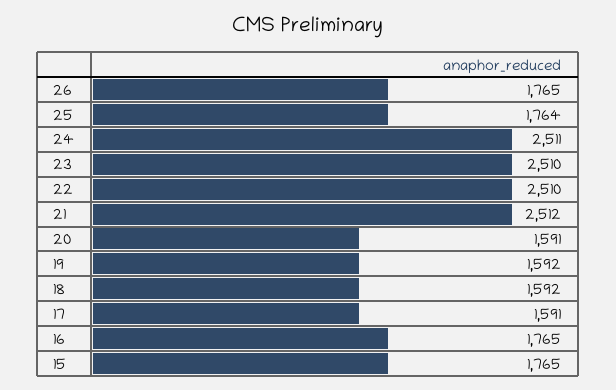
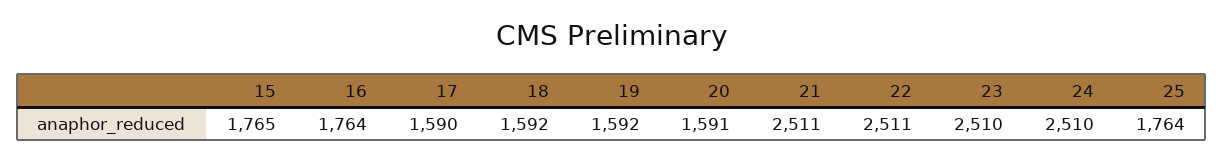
  {
-   "26": 1765,
    "25": 1764,
-   "24": 2511,
+   "24": 2510,
    "23": 2510,
-   "22": 2510,
+   "22": 2511,
-   "21": 2512,
+   "21": 2511,
    "20": 1591,
    "19": 1592,
    "18": 1592,
-   "17": 1591,
+   "17": 1590,
-   "16": 1765,
+   "16": 1764,
    "15": 1765
  }

